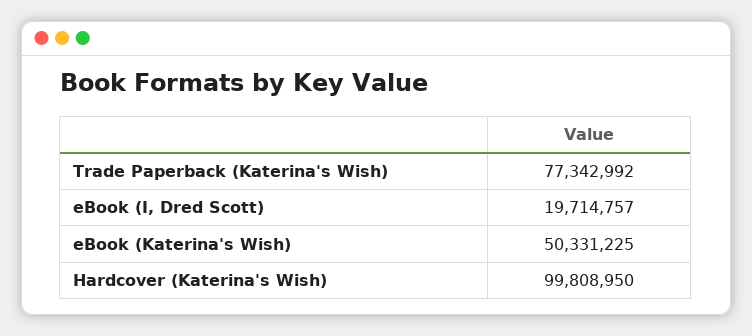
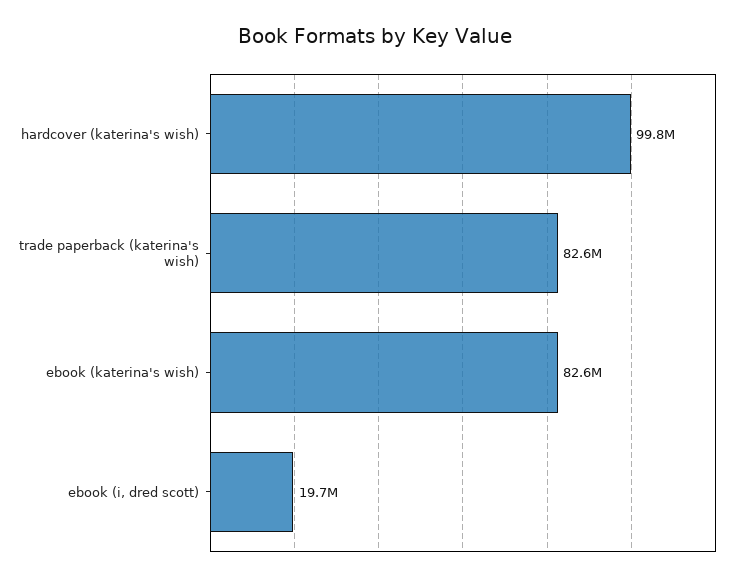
  {
-   "Trade Paperback (Katerina's Wish)": 77342992,
+   "Trade Paperback (Katerina's Wish)": 82600000,
    "eBook (I, Dred Scott)": 19714757,
-   "eBook (Katerina's Wish)": 50331225,
+   "eBook (Katerina's Wish)": 82600000,
    "Hardcover (Katerina's Wish)": 99808950
  }

